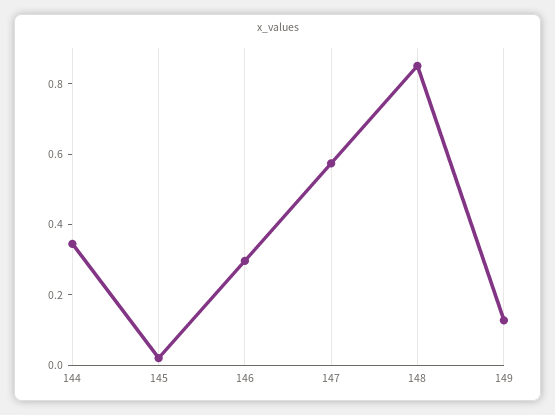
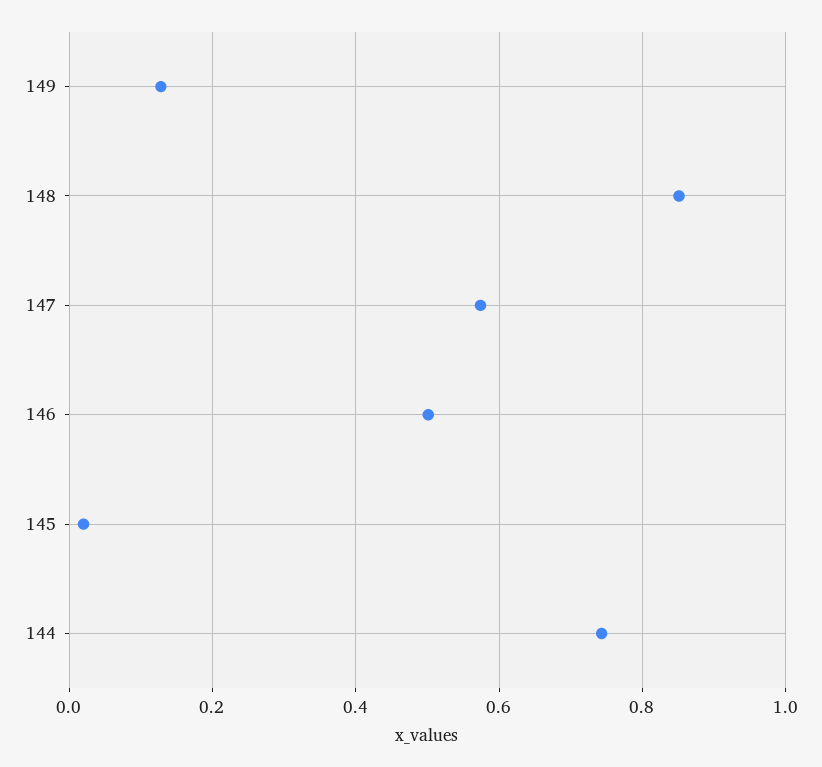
  {
-   "144": 0.35,
+   "144": 0.74,
    "145": 0.02,
-   "146": 0.3,
+   "146": 0.5,
    "147": 0.58,
    "148": 0.86,
    "149": 0.12
  }

